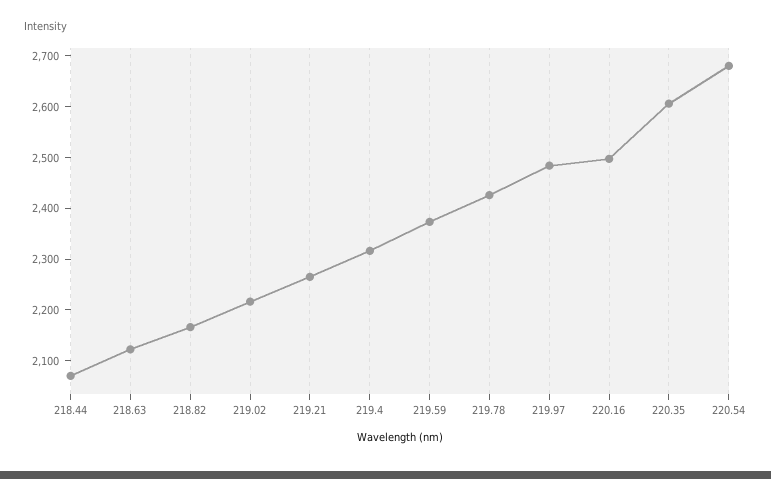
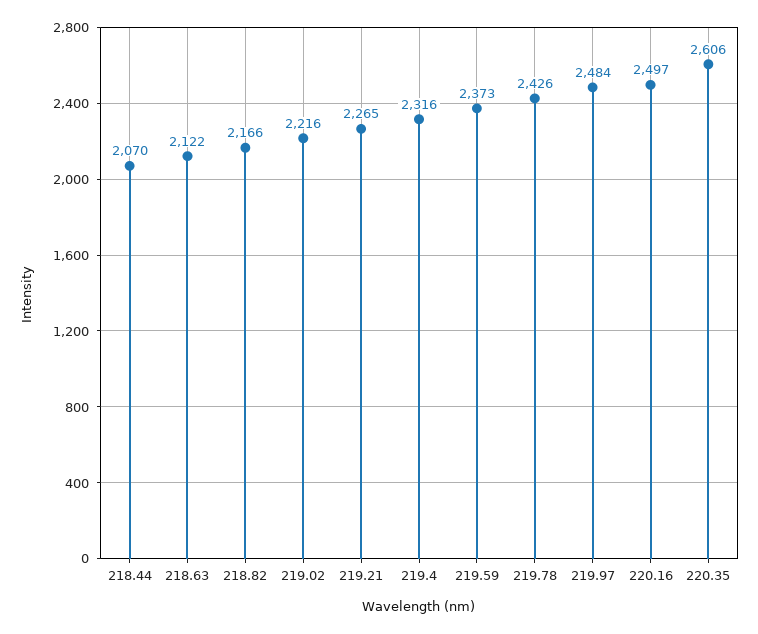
  {
    "218.44": 2070,
    "218.63": 2122,
    "218.82": 2166,
    "219.02": 2216,
    "219.21": 2265,
    "219.4": 2316,
    "219.59": 2373,
    "219.78": 2426,
    "219.97": 2484,
    "220.16": 2497,
-   "220.35": 2606,
+   "220.35": 2606
-   "220.54": 2680
  }

